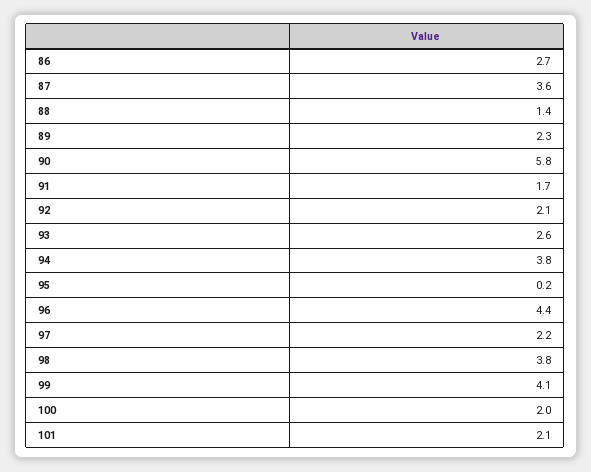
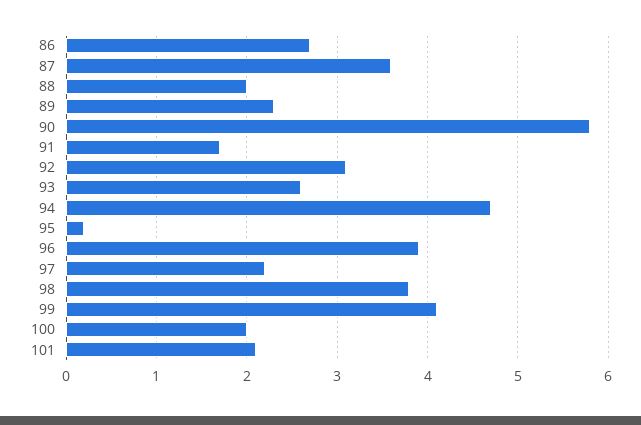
  {
    "86": 2.7,
    "87": 3.6,
-   "88": 1.4,
+   "88": 2,
    "89": 2.3,
    "90": 5.8,
    "91": 1.7,
-   "92": 2.1,
+   "92": 3.1,
    "93": 2.6,
-   "94": 3.8,
+   "94": 4.7,
    "95": 0.2,
-   "96": 4.4,
+   "96": 3.9,
    "97": 2.2,
    "98": 3.8,
    "99": 4.1,
    "100": 2,
    "101": 2.1
  }

